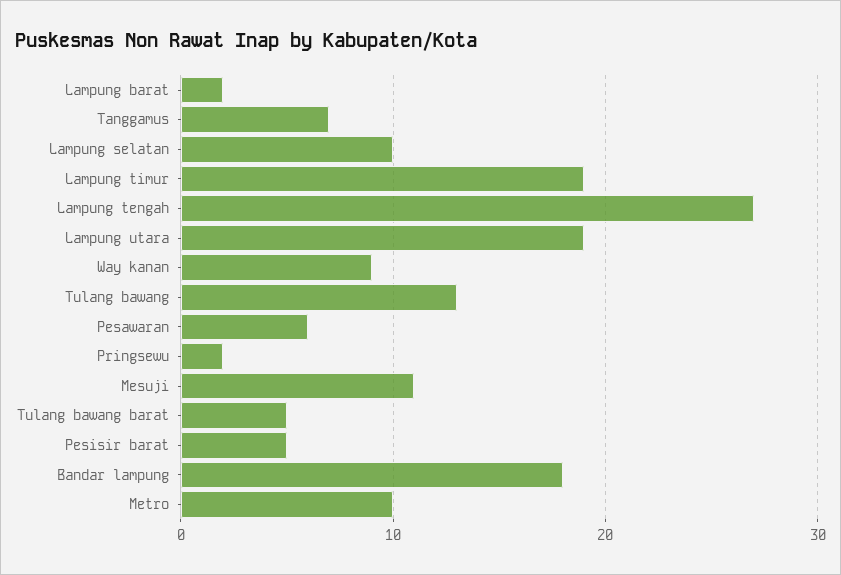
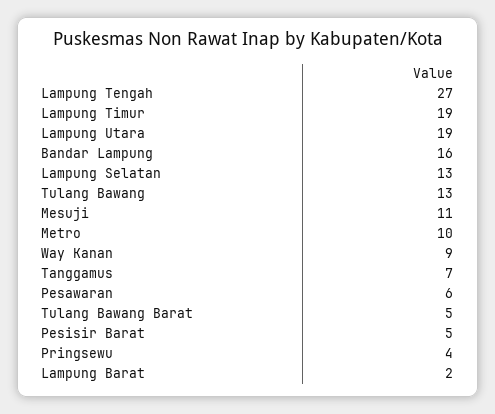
  {
    "Lampung barat": 2,
    "Tanggamus": 7,
-   "Lampung selatan": 10,
+   "Lampung selatan": 13,
    "Lampung timur": 19,
    "Lampung tengah": 27,
    "Lampung utara": 19,
    "Way kanan": 9,
    "Tulang bawang": 13,
    "Pesawaran": 6,
-   "Pringsewu": 2,
+   "Pringsewu": 4,
    "Mesuji": 11,
    "Tulang bawang barat": 5,
    "Pesisir barat": 5,
-   "Bandar lampung": 18,
+   "Bandar lampung": 16,
    "Metro": 10
  }

